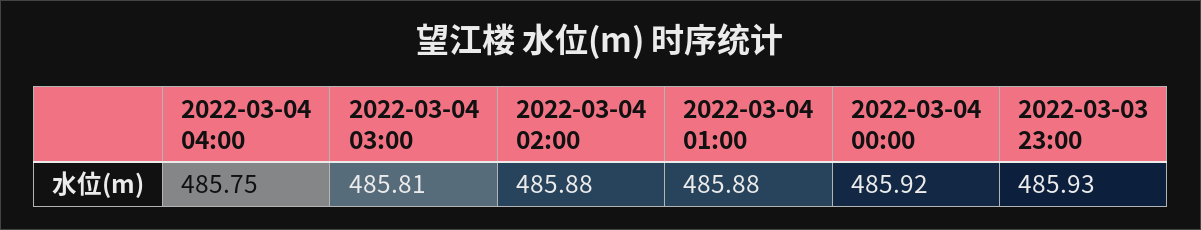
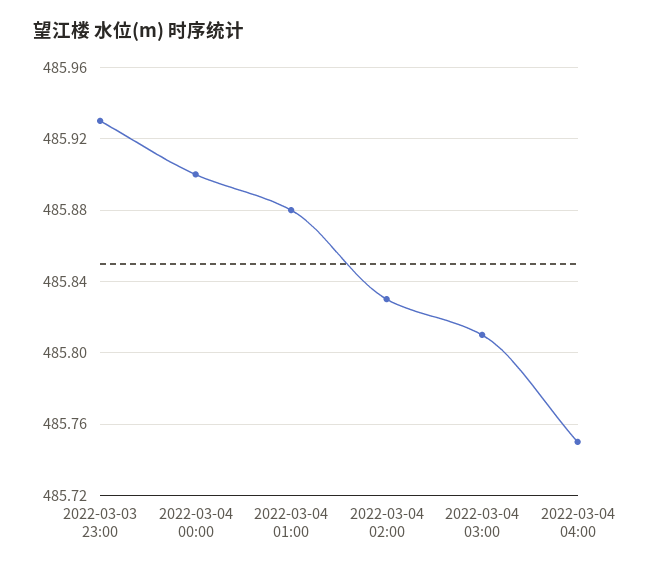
  {
    "2022-03-04 04:00": 485.75,
    "2022-03-04 03:00": 485.81,
-   "2022-03-04 02:00": 485.88,
+   "2022-03-04 02:00": 485.83,
    "2022-03-04 01:00": 485.88,
-   "2022-03-04 00:00": 485.92,
+   "2022-03-04 00:00": 485.9,
    "2022-03-03 23:00": 485.93
  }

